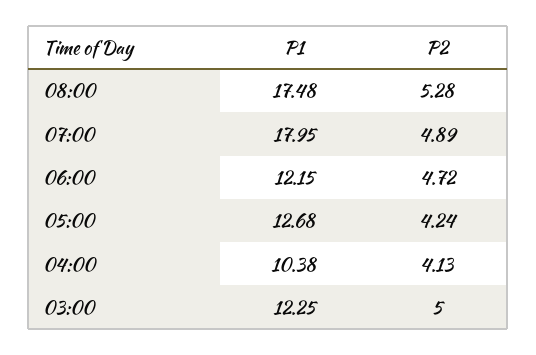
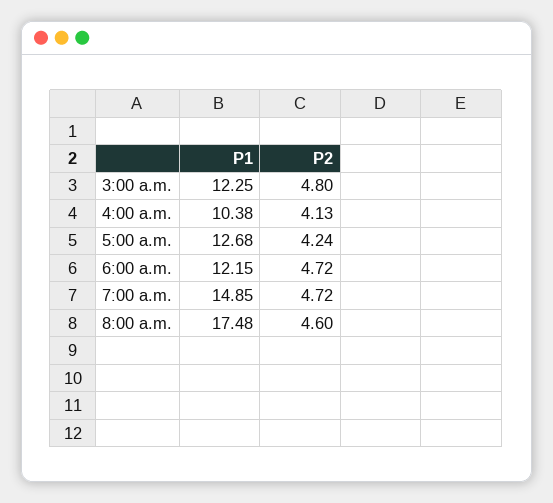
  {
    "P1": {
      "08:00": 17.48,
-     "07:00": 17.95,
+     "07:00": 14.85,
      "06:00": 12.15,
      "05:00": 12.68,
      "04:00": 10.38,
      "03:00": 12.25
    },
    "P2": {
-     "08:00": 5.28,
+     "08:00": 4.6,
-     "07:00": 4.89,
+     "07:00": 4.72,
      "06:00": 4.72,
      "05:00": 4.24,
      "04:00": 4.13,
-     "03:00": 5
+     "03:00": 4.8
    }
  }

